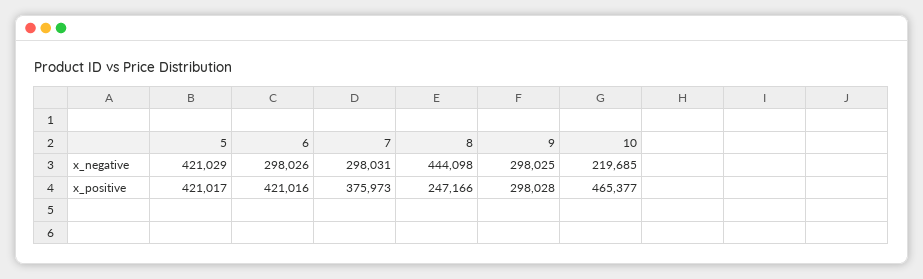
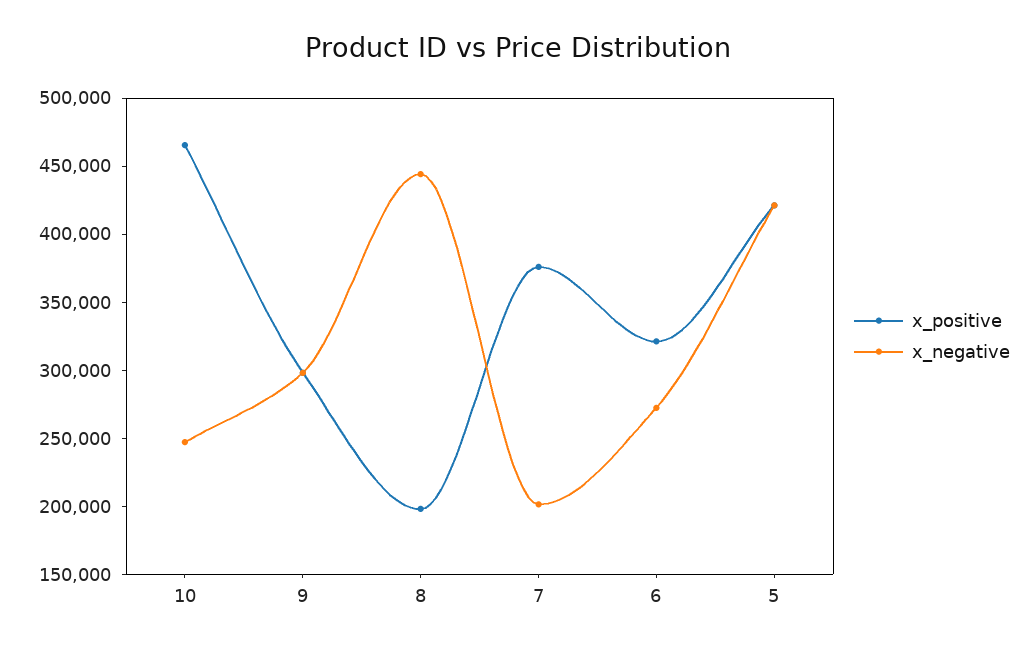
  {
    "x_negative": {
      "5": 421029,
-     "6": 298026,
+     "6": 270000,
-     "7": 298031,
+     "7": 200000,
      "8": 444098,
      "9": 298025,
-     "10": 219685
+     "10": 250000
    },
    "x_positive": {
      "5": 421017,
-     "6": 421016,
+     "6": 320000,
      "7": 375973,
-     "8": 247166,
+     "8": 200000,
      "9": 298028,
      "10": 465377
    }
  }

